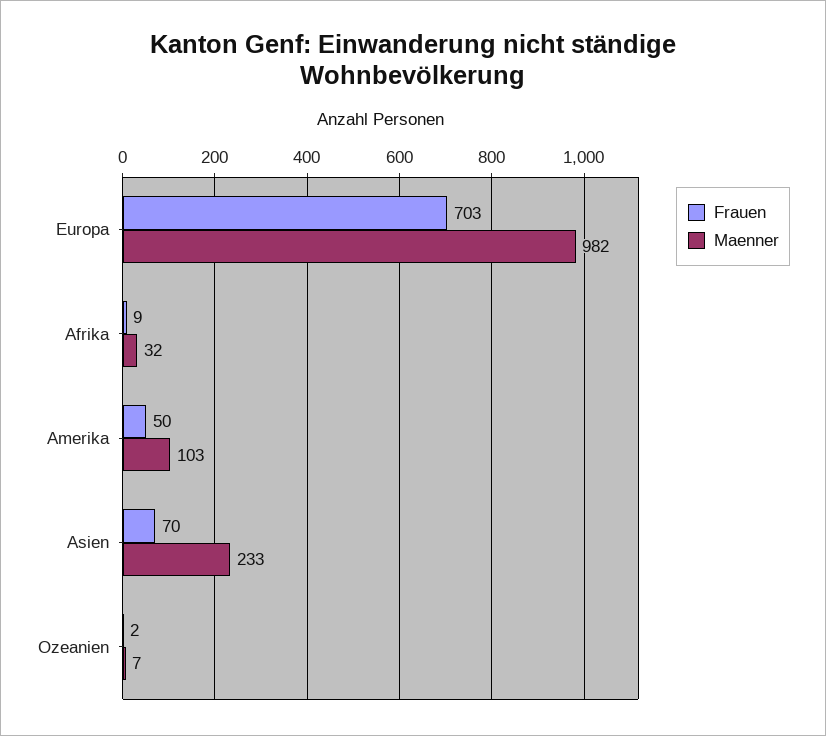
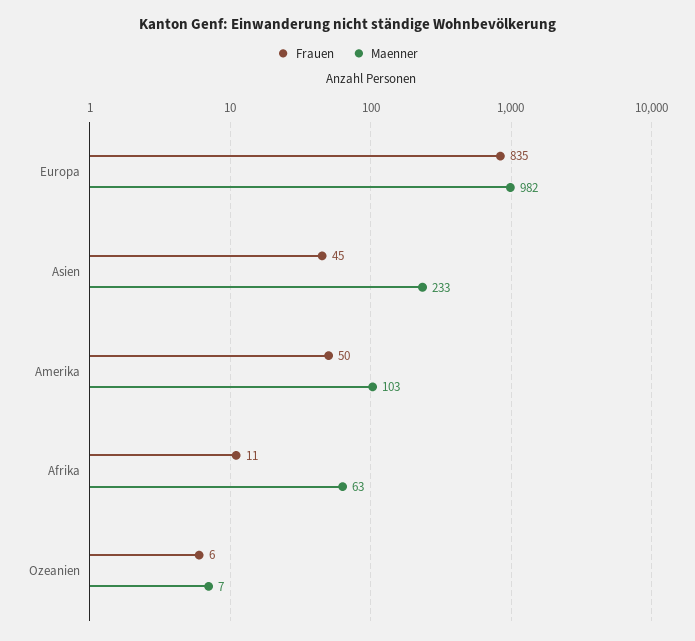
  {
    "Frauen": {
-     "Europa": 703,
+     "Europa": 835,
-     "Afrika": 9,
+     "Afrika": 11,
      "Amerika": 50,
-     "Asien": 70,
+     "Asien": 45,
-     "Ozeanien": 2
+     "Ozeanien": 6
    },
    "Maenner": {
      "Europa": 982,
-     "Afrika": 32,
+     "Afrika": 63,
      "Amerika": 103,
      "Asien": 233,
      "Ozeanien": 7
    }
  }

